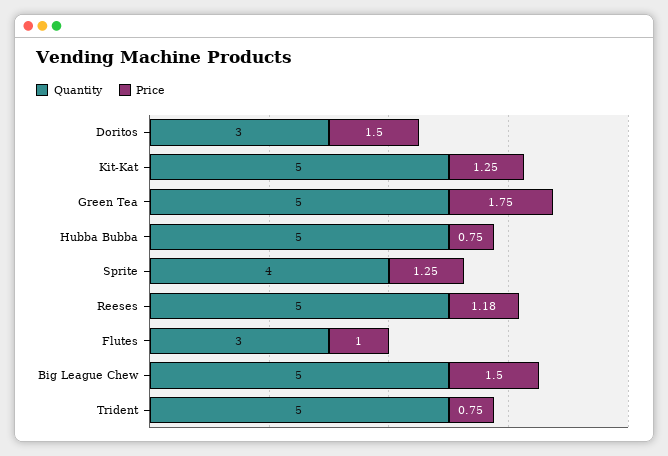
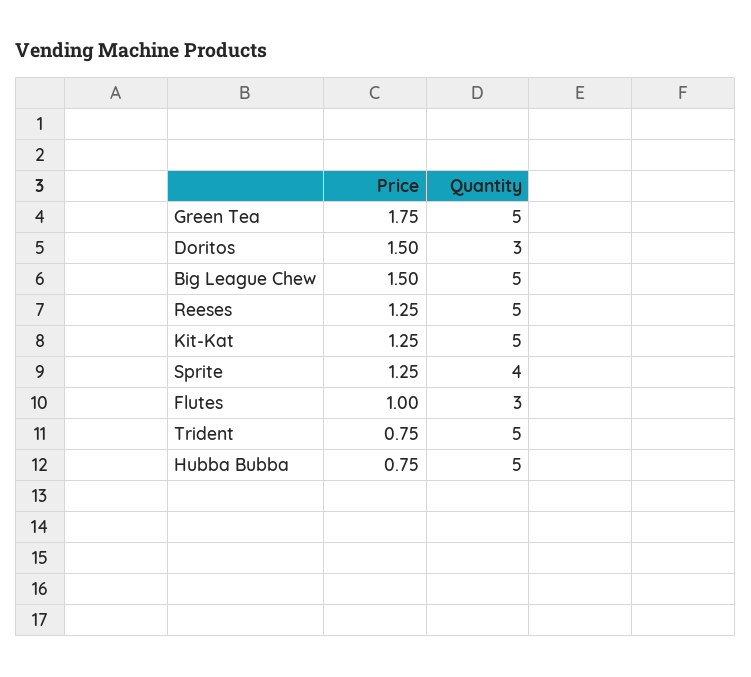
  {
    "Quantity": {
      "Doritos": 3,
      "Kit-Kat": 5,
      "Green Tea": 5,
      "Hubba Bubba": 5,
      "Sprite": 4,
      "Reeses": 5,
      "Flutes": 3,
      "Big League Chew": 5,
      "Trident": 5
    },
    "Price": {
      "Doritos": 1.5,
      "Kit-Kat": 1.25,
      "Green Tea": 1.75,
      "Hubba Bubba": 0.75,
      "Sprite": 1.25,
-     "Reeses": 1.18,
+     "Reeses": 1.25,
      "Flutes": 1,
      "Big League Chew": 1.5,
      "Trident": 0.75
    }
  }

